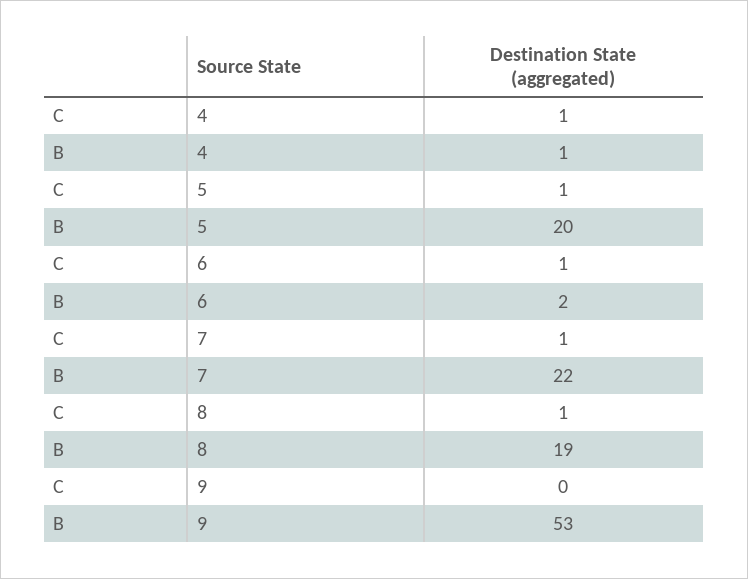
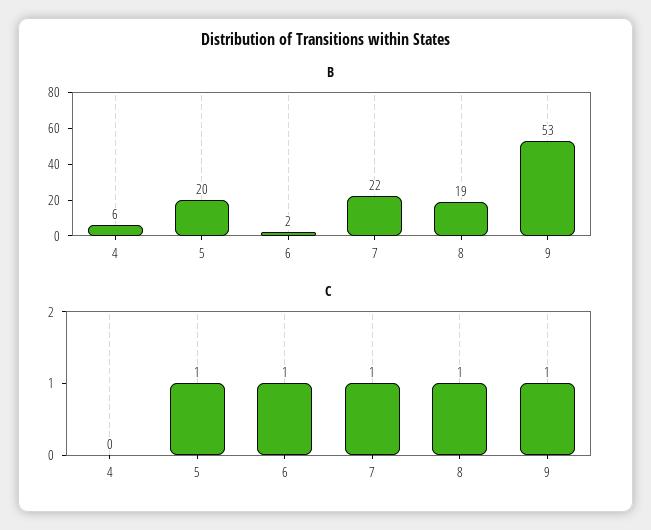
  {
    "C": {
-     "4": 1,
+     "4": 0,
      "5": 1,
      "6": 1,
      "7": 1,
      "8": 1,
-     "9": 0
+     "9": 1
    },
    "B": {
-     "4": 1,
+     "4": 6,
      "5": 20,
      "6": 2,
      "7": 22,
      "8": 19,
      "9": 53
    }
  }

